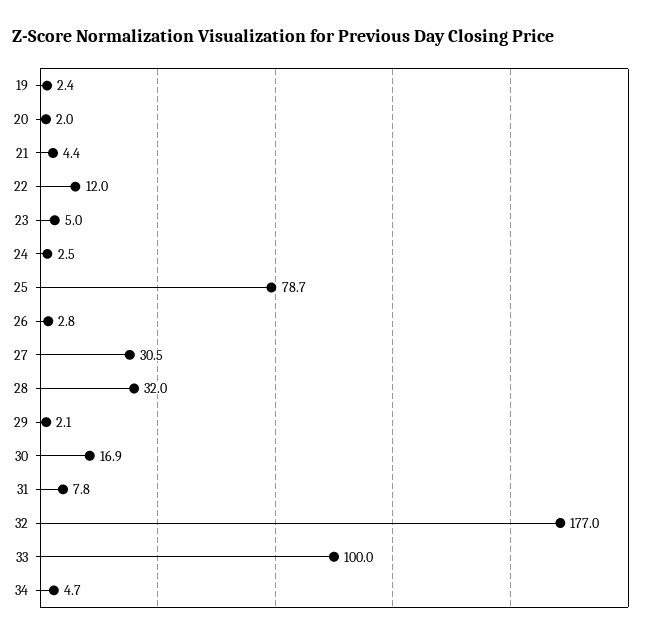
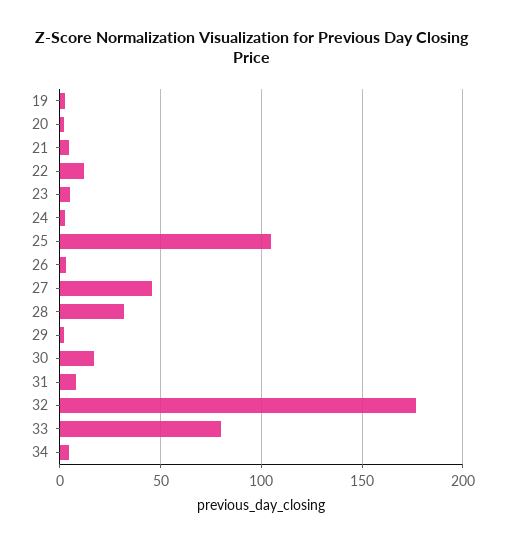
  {
    "19": 2.4,
    "20": 2,
    "21": 4.4,
    "22": 12,
    "23": 5,
    "24": 2.5,
-   "25": 78.7,
+   "25": 105,
    "26": 2.8,
-   "27": 30.5,
+   "27": 45,
    "28": 32,
    "29": 2.1,
    "30": 16.9,
    "31": 7.8,
    "32": 177,
-   "33": 100,
+   "33": 80,
    "34": 4.7
  }

